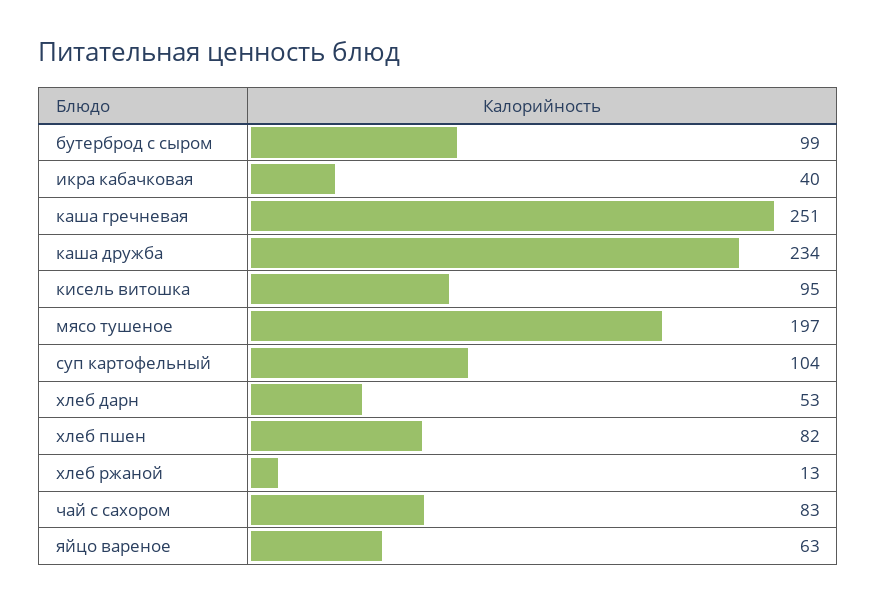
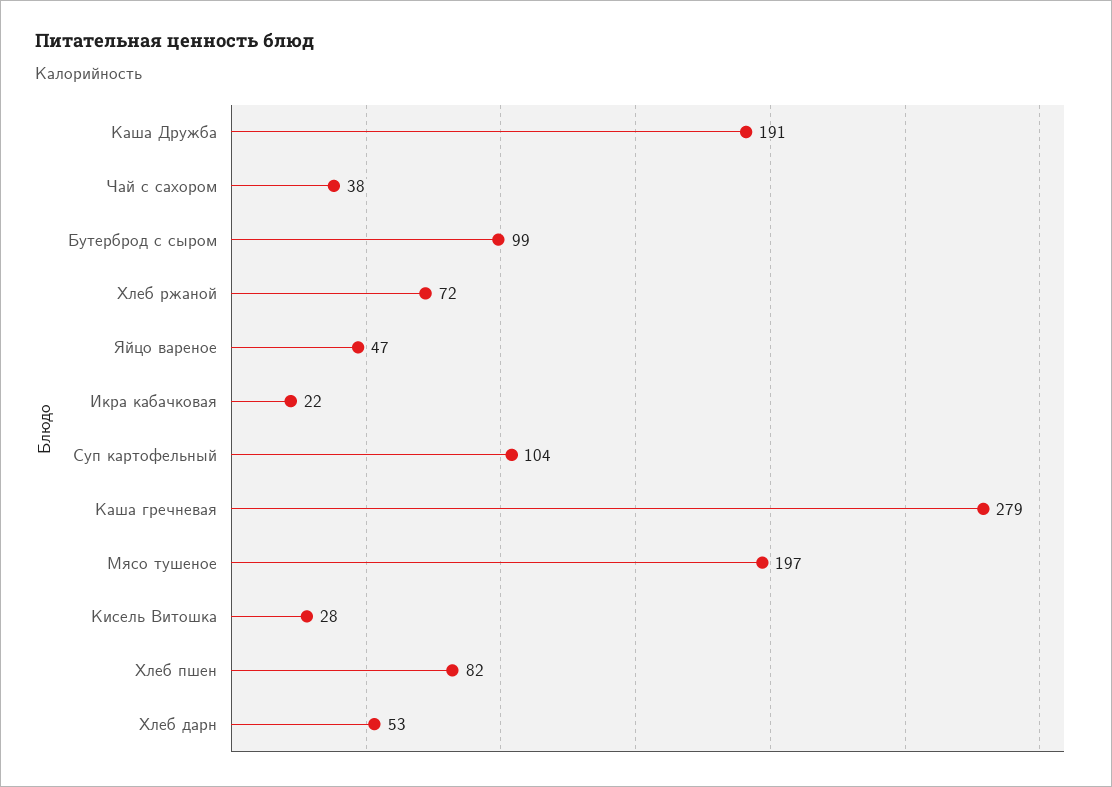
  {
    "бутерброд с сыром": 99,
-   "икра кабачковая": 40,
+   "икра кабачковая": 22,
-   "каша гречневая": 251,
+   "каша гречневая": 279,
-   "каша дружба": 234,
+   "каша дружба": 191,
-   "кисель витошка": 95,
+   "кисель витошка": 28,
    "мясо тушеное": 197,
    "суп картофельный": 104,
    "хлеб дарн": 53,
    "хлеб пшен": 82,
-   "хлеб ржаной": 13,
+   "хлеб ржаной": 72,
-   "чай с сахором": 83,
+   "чай с сахором": 38,
-   "яйцо вареное": 63
+   "яйцо вареное": 47
  }

